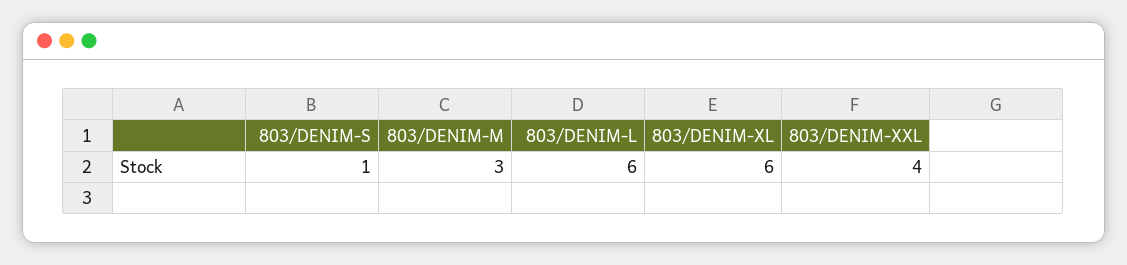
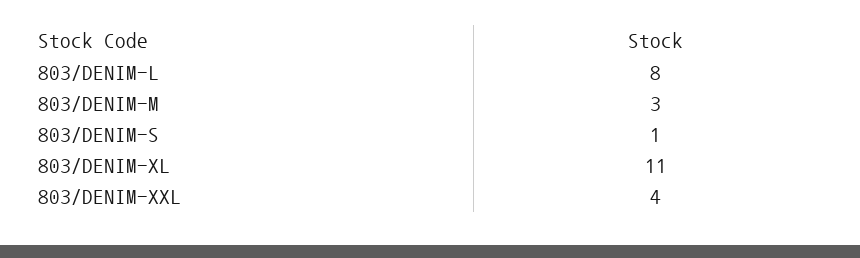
  {
    "803/DENIM-S": 1,
    "803/DENIM-M": 3,
-   "803/DENIM-L": 6,
+   "803/DENIM-L": 8,
-   "803/DENIM-XL": 6,
+   "803/DENIM-XL": 11,
    "803/DENIM-XXL": 4
  }

